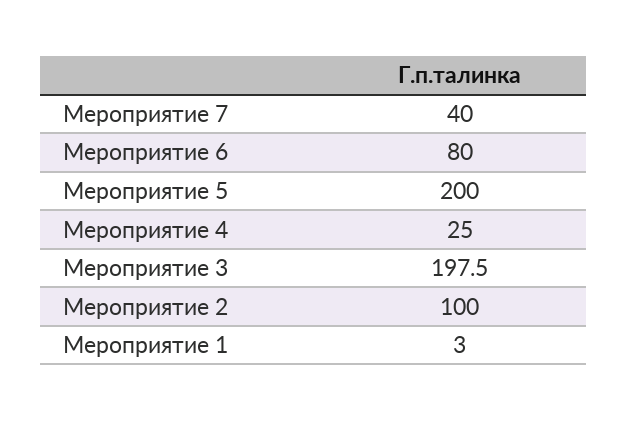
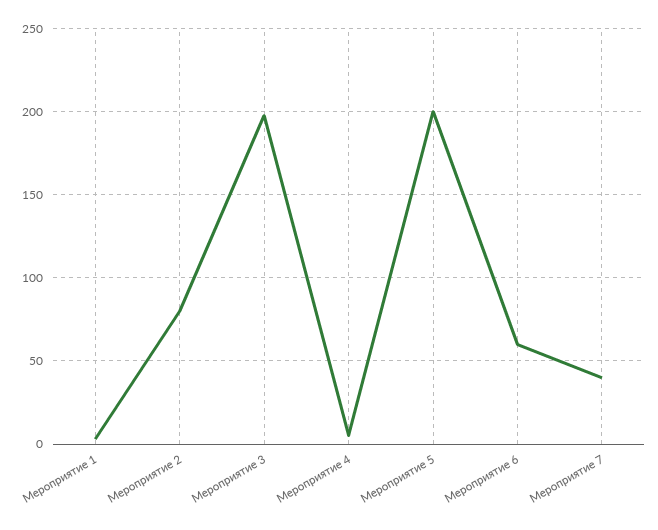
  {
    "Мероприятие 7": 40,
-   "Мероприятие 6": 80,
+   "Мероприятие 6": 60,
    "Мероприятие 5": 200,
-   "Мероприятие 4": 25,
+   "Мероприятие 4": 5,
    "Мероприятие 3": 197.5,
-   "Мероприятие 2": 100,
+   "Мероприятие 2": 80,
    "Мероприятие 1": 3
  }

